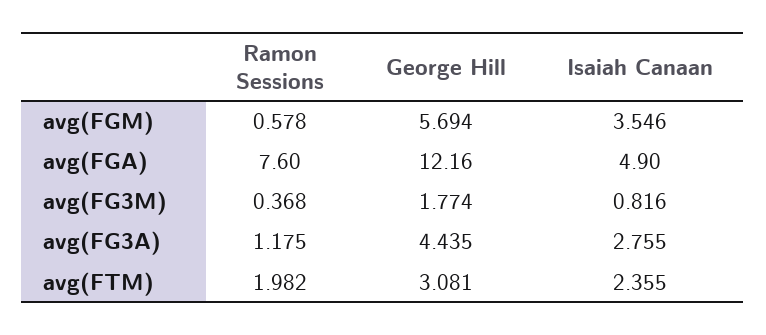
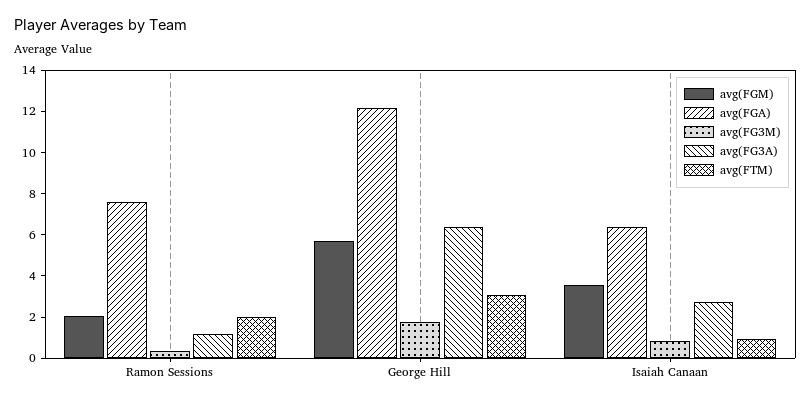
  {
    "avg(FGM)": {
-     "Ramon Sessions": 0.578,
+     "Ramon Sessions": 2,
      "George Hill": 5.694,
      "Isaiah Canaan": 3.546
    },
    "avg(FGA)": {
      "Ramon Sessions": 7.6,
      "George Hill": 12.16,
-     "Isaiah Canaan": 4.9
+     "Isaiah Canaan": 6.5
    },
    "avg(FG3M)": {
      "Ramon Sessions": 0.368,
      "George Hill": 1.774,
      "Isaiah Canaan": 0.816
    },
    "avg(FG3A)": {
      "Ramon Sessions": 1.175,
-     "George Hill": 4.435,
+     "George Hill": 6.5,
      "Isaiah Canaan": 2.755
    },
    "avg(FTM)": {
      "Ramon Sessions": 1.982,
      "George Hill": 3.081,
-     "Isaiah Canaan": 2.355
+     "Isaiah Canaan": 1
    }
  }

